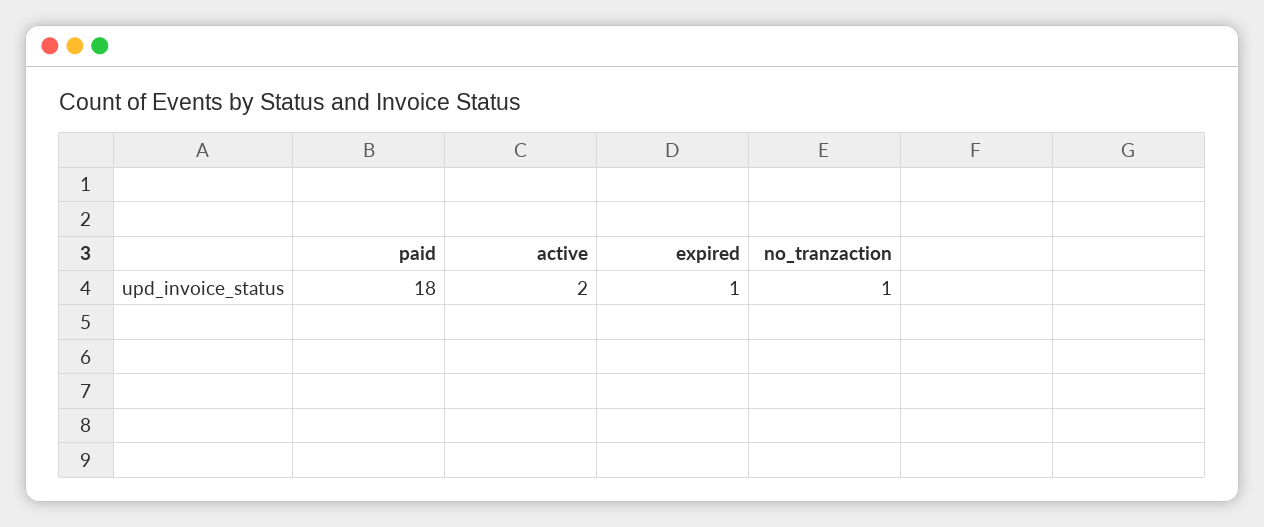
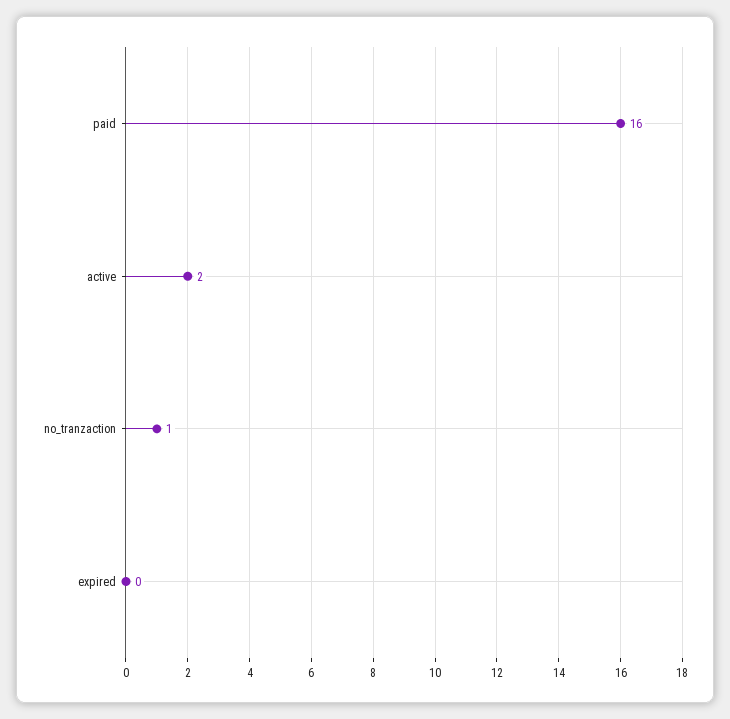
  {
-   "paid": 18,
+   "paid": 16,
    "active": 2,
-   "expired": 1,
+   "expired": 0,
    "no_tranzaction": 1
  }

